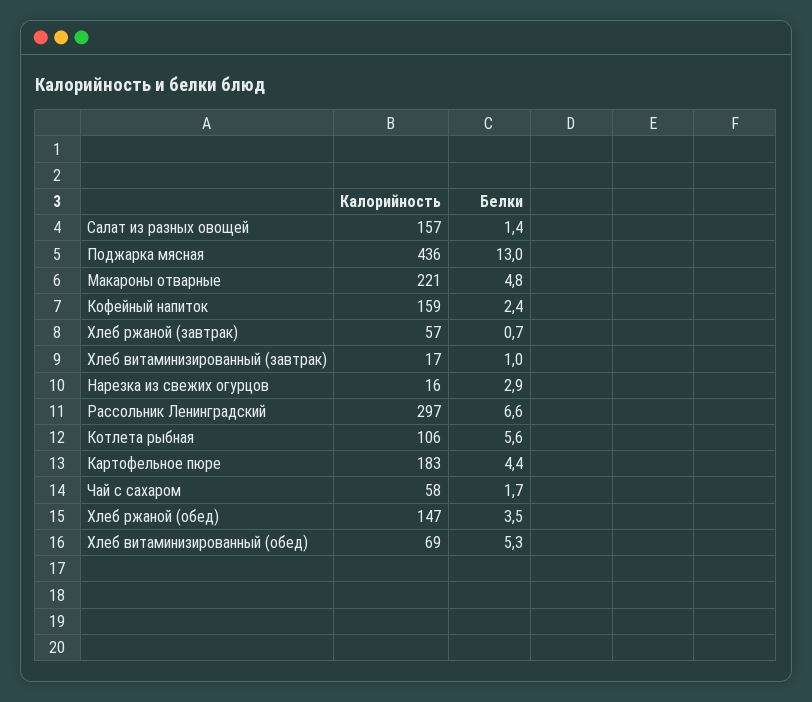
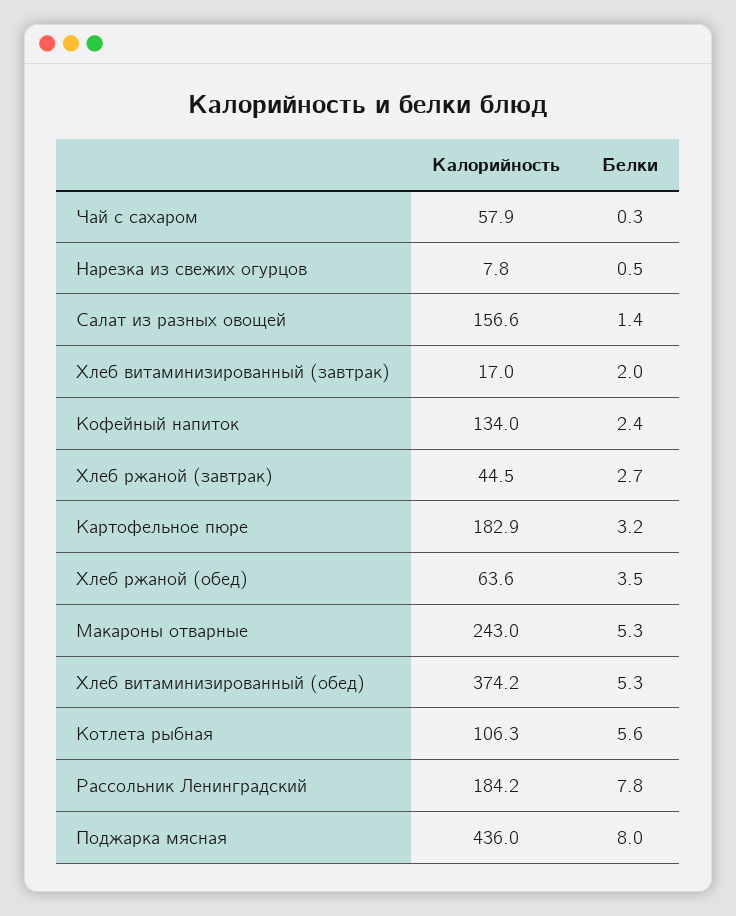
  {
    "Калорийность": {
      "Салат из разных овощей": 156.6,
      "Поджарка мясная": 436,
-     "Макароны отварные": 221,
+     "Макароны отварные": 243,
-     "Кофейный напиток": 159,
+     "Кофейный напиток": 134,
-     "Хлеб ржаной (завтрак)": 57,
+     "Хлеб ржаной (завтрак)": 44.5,
      "Хлеб витаминизированный (завтрак)": 17,
-     "Нарезка из свежих огурцов": 16,
+     "Нарезка из свежих огурцов": 7.8,
-     "Рассольник Ленинградский": 297,
+     "Рассольник Ленинградский": 184.2,
      "Котлета рыбная": 106.3,
      "Картофельное пюре": 182.9,
      "Чай с сахаром": 57.9,
-     "Хлеб ржаной (обед)": 147,
+     "Хлеб ржаной (обед)": 63.6,
-     "Хлеб витаминизированный (обед)": 69
+     "Хлеб витаминизированный (обед)": 374.2
    },
    "Белки": {
      "Салат из разных овощей": 1.4,
-     "Поджарка мясная": 13,
+     "Поджарка мясная": 8,
-     "Макароны отварные": 4.8,
+     "Макароны отварные": 5.3,
      "Кофейный напиток": 2.4,
-     "Хлеб ржаной (завтрак)": 0.7,
+     "Хлеб ржаной (завтрак)": 2.7,
-     "Хлеб витаминизированный (завтрак)": 1,
+     "Хлеб витаминизированный (завтрак)": 2,
-     "Нарезка из свежих огурцов": 2.9,
+     "Нарезка из свежих огурцов": 0.5,
-     "Рассольник Ленинградский": 6.6,
+     "Рассольник Ленинградский": 7.8,
      "Котлета рыбная": 5.6,
-     "Картофельное пюре": 4.4,
+     "Картофельное пюре": 3.2,
-     "Чай с сахаром": 1.7,
+     "Чай с сахаром": 0.3,
      "Хлеб ржаной (обед)": 3.5,
      "Хлеб витаминизированный (обед)": 5.3
    }
  }

